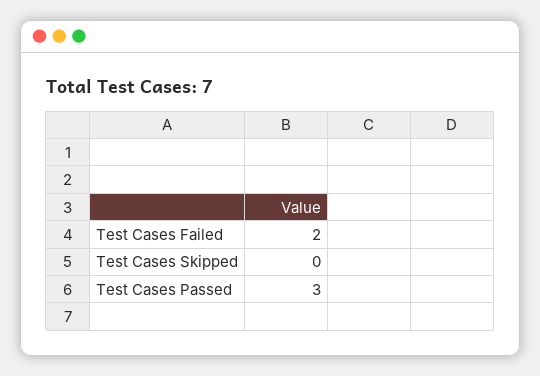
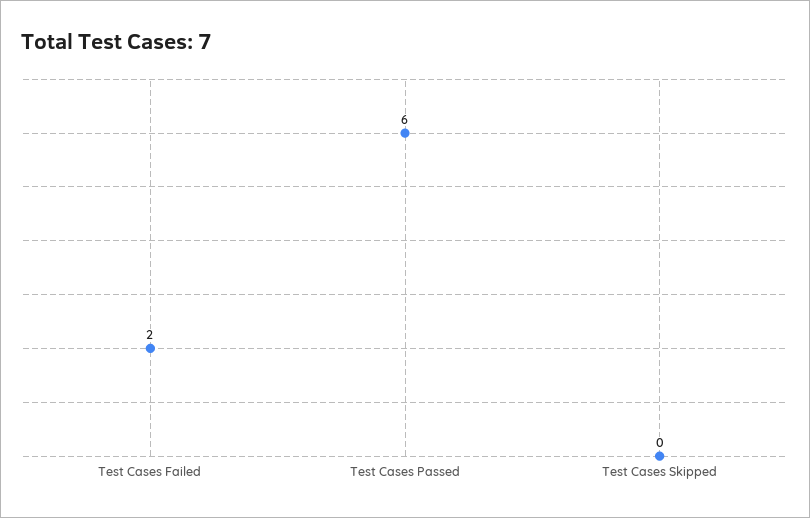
  {
    "Test Cases Failed": 2,
    "Test Cases Skipped": 0,
-   "Test Cases Passed": 3
+   "Test Cases Passed": 6
  }

